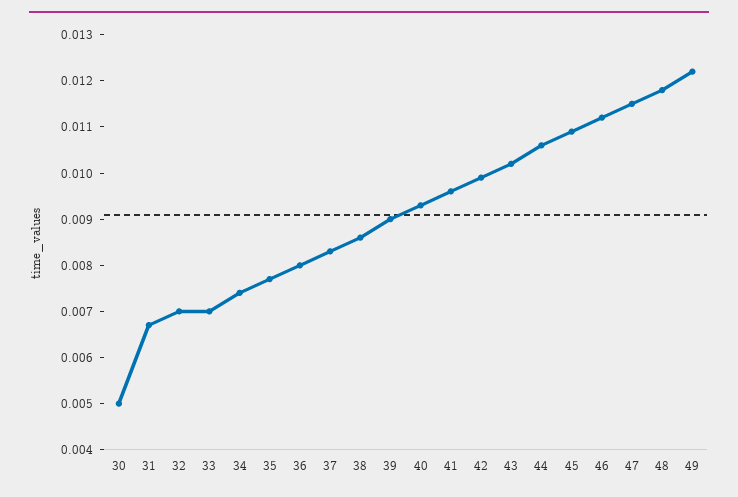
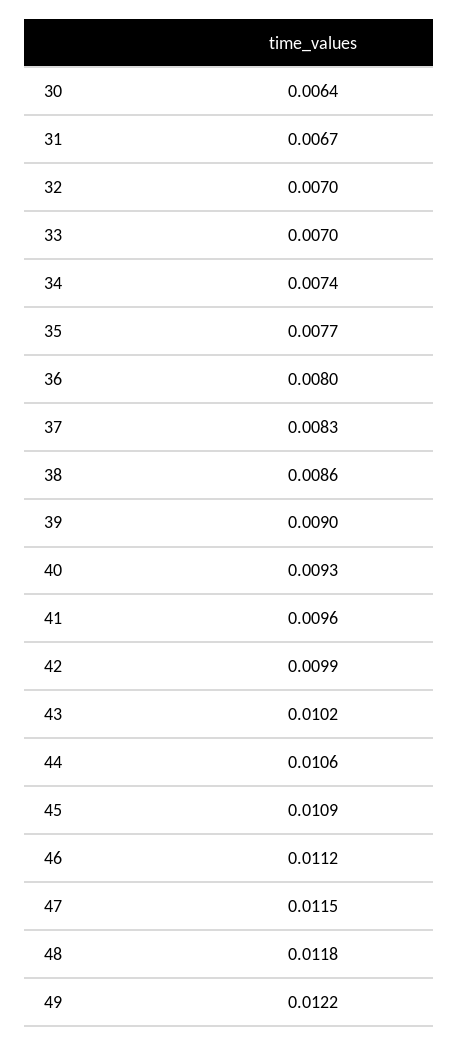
  {
-   "30": 0.005,
+   "30": 0.0064,
    "31": 0.0067,
    "32": 0.007,
    "33": 0.007,
    "34": 0.0074,
    "35": 0.0077,
    "36": 0.008,
    "37": 0.0083,
    "38": 0.0086,
    "39": 0.009,
    "40": 0.0093,
    "41": 0.0096,
    "42": 0.0099,
    "43": 0.0102,
    "44": 0.0106,
    "45": 0.0109,
    "46": 0.0112,
    "47": 0.0115,
    "48": 0.0118,
    "49": 0.0122
  }

